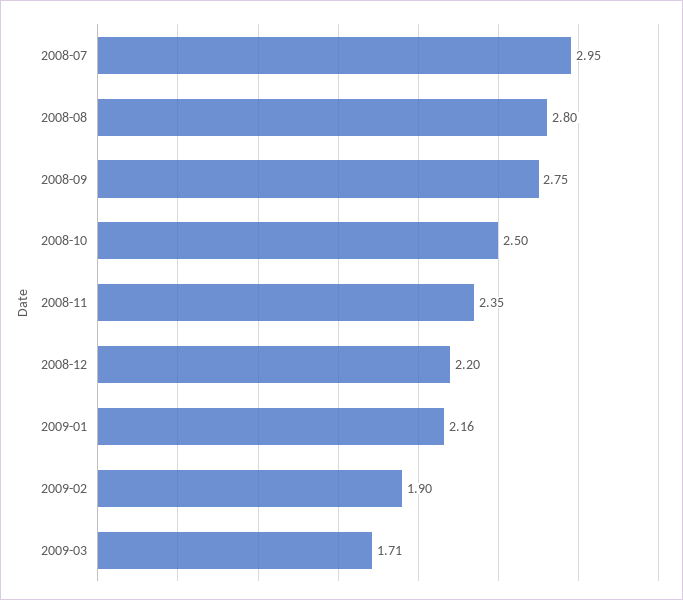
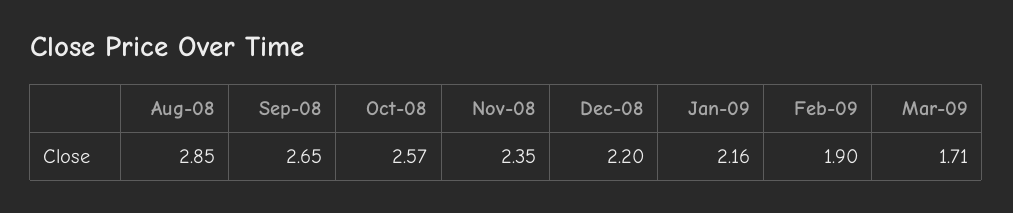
  {
-   "2008-07": 2.95,
-   "2008-08": 2.8,
+   "2008-08": 2.85,
-   "2008-09": 2.75,
+   "2008-09": 2.65,
-   "2008-10": 2.5,
+   "2008-10": 2.57,
    "2008-11": 2.35,
    "2008-12": 2.2,
    "2009-01": 2.16,
    "2009-02": 1.9,
    "2009-03": 1.71
  }

